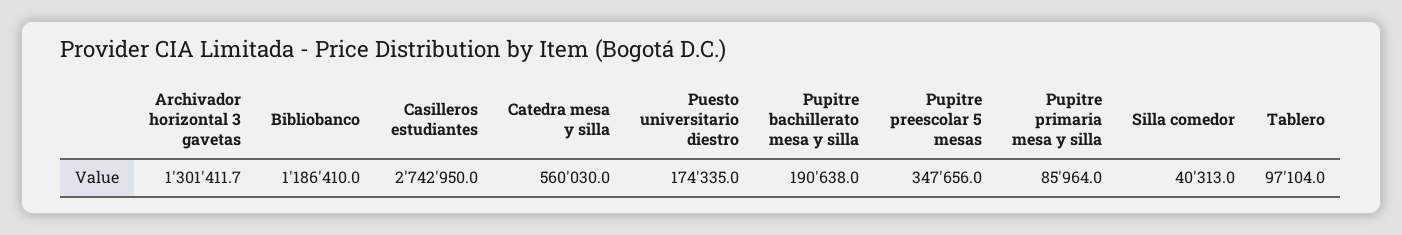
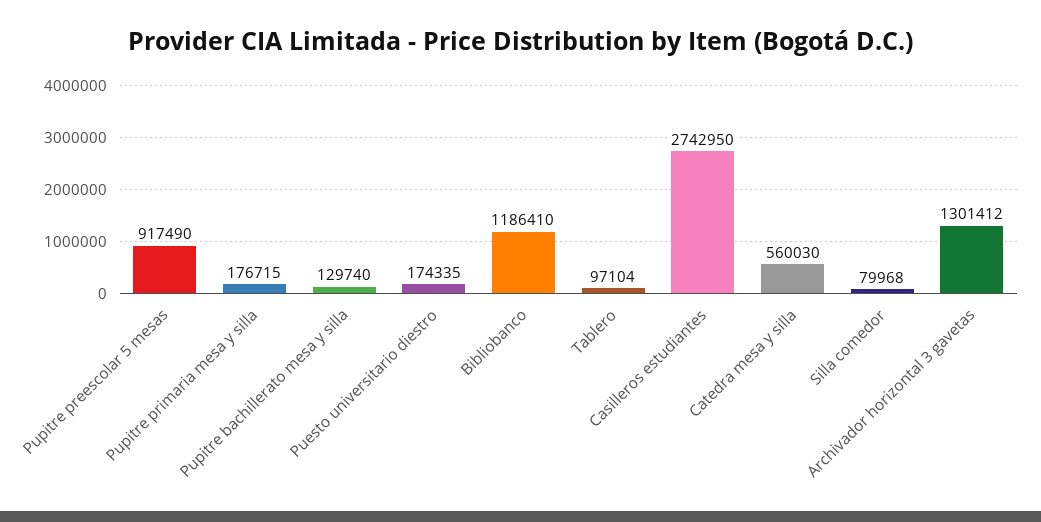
  {
    "Archivador horizontal 3 gavetas": 1301411.7,
    "Bibliobanco": 1186410,
    "Casilleros estudiantes": 2742950,
    "Catedra mesa y silla": 560030,
    "Puesto universitario diestro": 174335,
-   "Pupitre bachillerato mesa y silla": 190638,
+   "Pupitre bachillerato mesa y silla": 129740,
-   "Pupitre preescolar 5 mesas": 347656,
+   "Pupitre preescolar 5 mesas": 917490,
-   "Pupitre primaria mesa y silla": 85964,
+   "Pupitre primaria mesa y silla": 176715,
-   "Silla comedor": 40313,
+   "Silla comedor": 79968,
    "Tablero": 97104
  }

